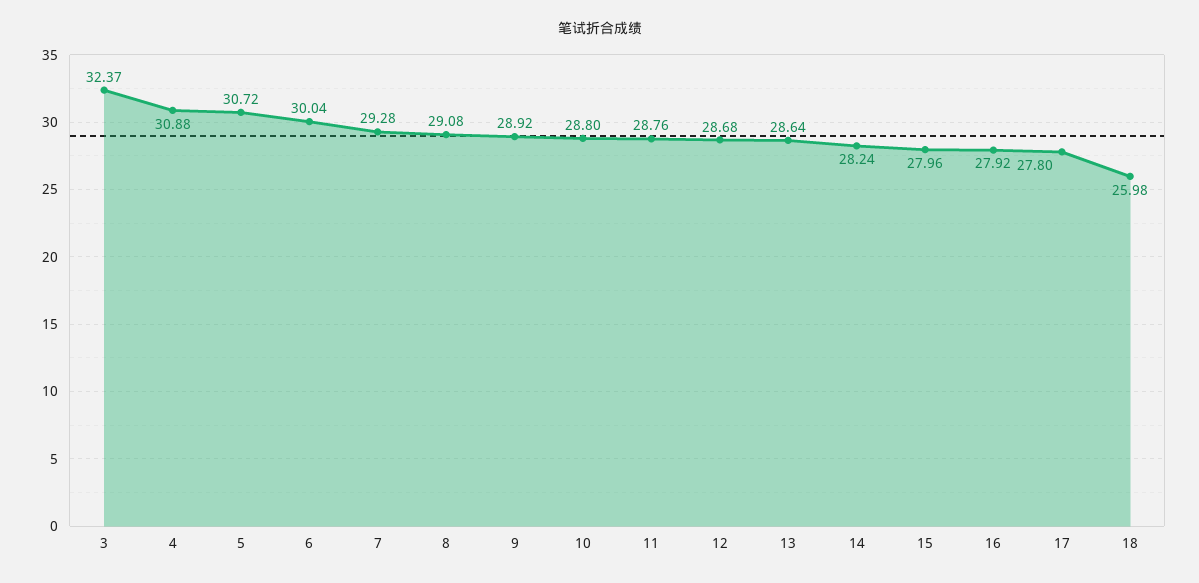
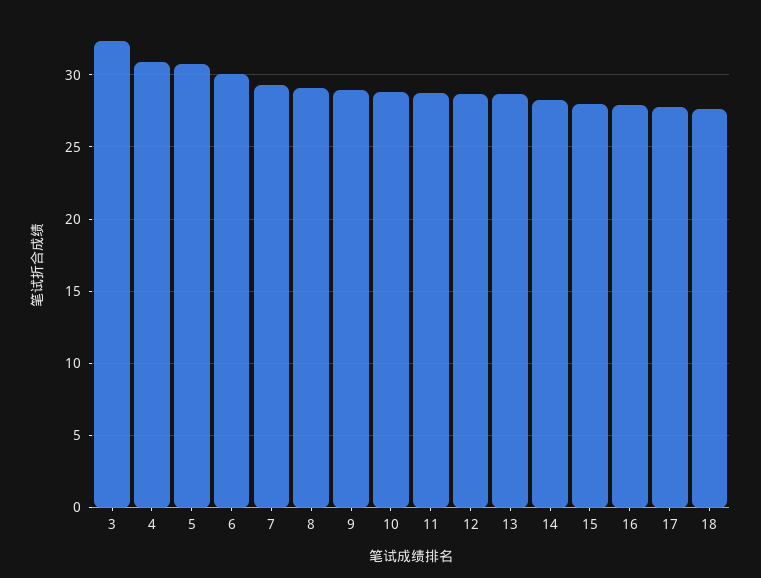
  {
    "3": 32.37,
    "4": 30.88,
    "5": 30.72,
    "6": 30.04,
    "7": 29.28,
    "8": 29.08,
    "9": 28.92,
    "10": 28.8,
    "11": 28.76,
    "12": 28.68,
    "13": 28.64,
    "14": 28.24,
    "15": 27.96,
    "16": 27.92,
    "17": 27.8,
-   "18": 25.98
+   "18": 27.5
  }

